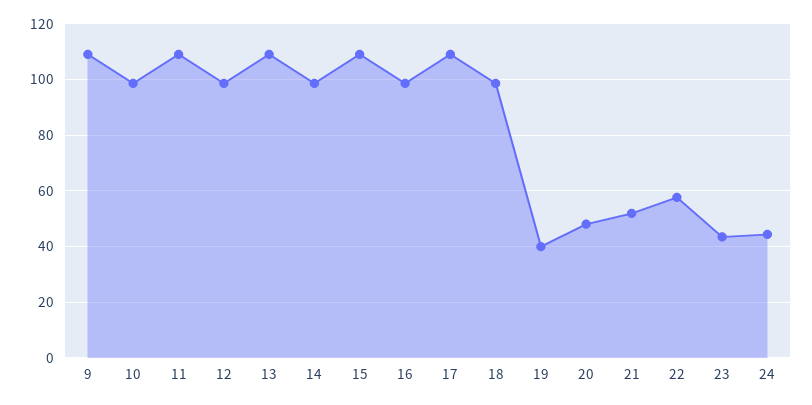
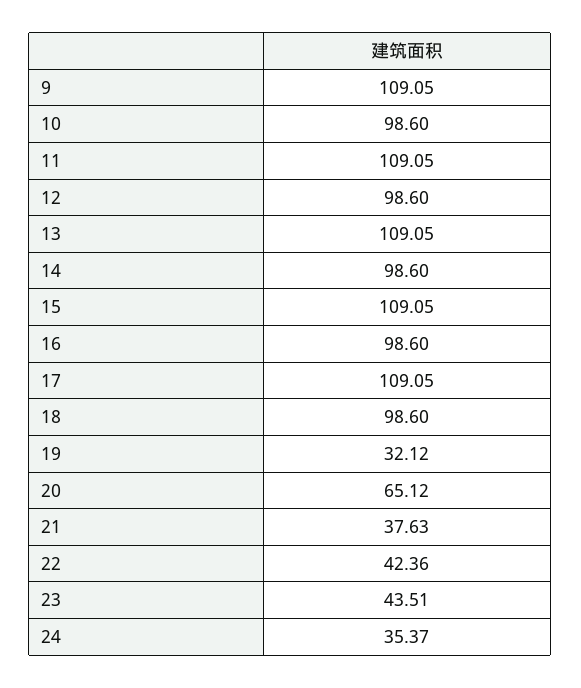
  {
    "9": 109.05,
    "10": 98.6,
    "11": 109.05,
    "12": 98.6,
    "13": 109.05,
    "14": 98.6,
    "15": 109.05,
    "16": 98.6,
    "17": 109.05,
    "18": 98.6,
-   "19": 40,
+   "19": 32.12,
-   "20": 47.5,
+   "20": 65.12,
-   "21": 52.5,
+   "21": 37.63,
-   "22": 57.5,
+   "22": 42.36,
    "23": 43.51,
-   "24": 45
+   "24": 35.37
  }

